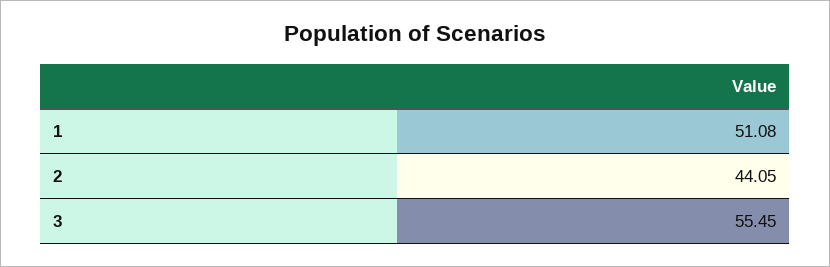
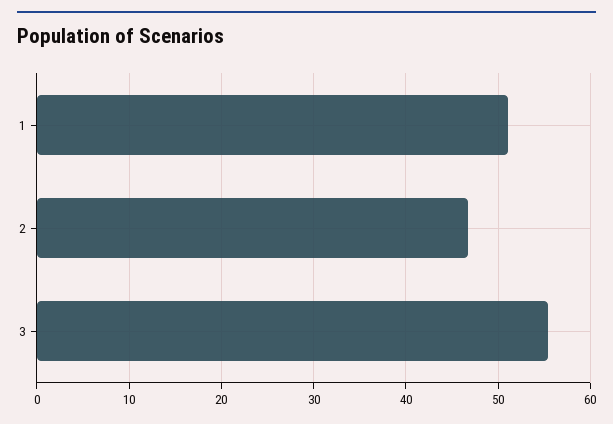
  {
    "1": 51.08,
-   "2": 44.05,
+   "2": 47,
    "3": 55.45
  }

